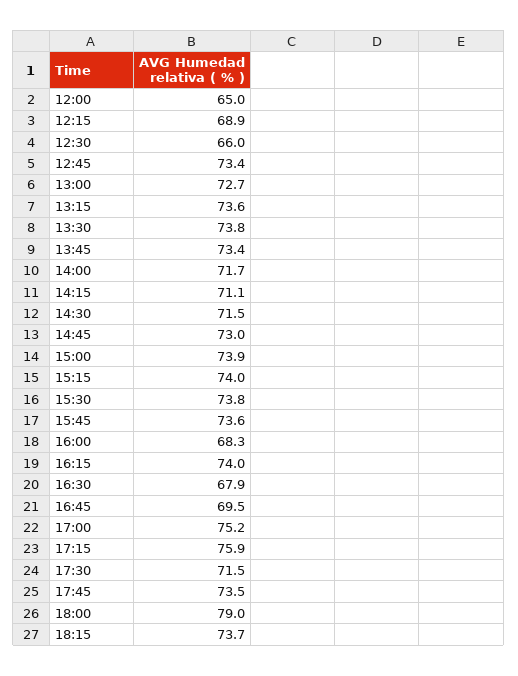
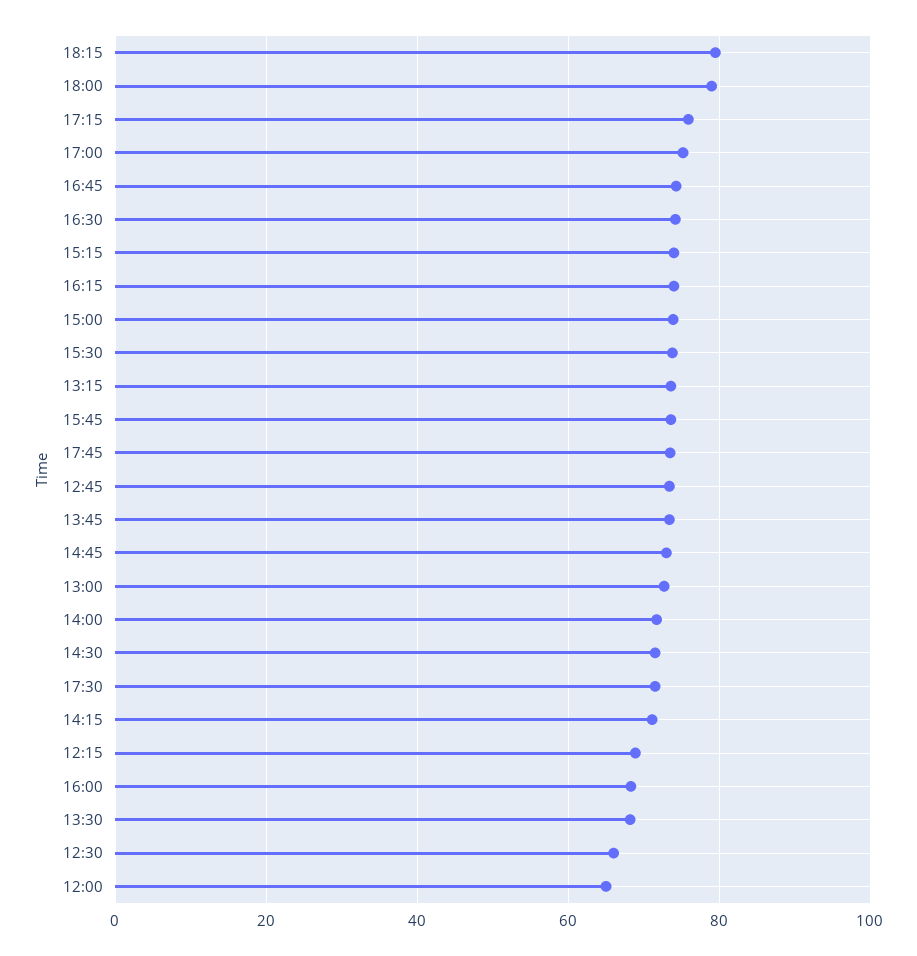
  {
    "12:00": 65,
    "12:15": 68.9,
    "12:30": 66,
    "12:45": 73.4,
    "13:00": 72.7,
    "13:15": 73.6,
-   "13:30": 73.8,
+   "13:30": 68,
    "13:45": 73.4,
    "14:00": 71.7,
    "14:15": 71.1,
    "14:30": 71.5,
    "14:45": 73,
    "15:00": 73.9,
    "15:15": 74,
    "15:30": 73.8,
    "15:45": 73.6,
    "16:00": 68.3,
    "16:15": 74,
-   "16:30": 67.9,
+   "16:30": 74,
-   "16:45": 69.5,
+   "16:45": 74,
    "17:00": 75.2,
    "17:15": 75.9,
    "17:30": 71.5,
    "17:45": 73.5,
    "18:00": 79,
-   "18:15": 73.7
+   "18:15": 80
  }

